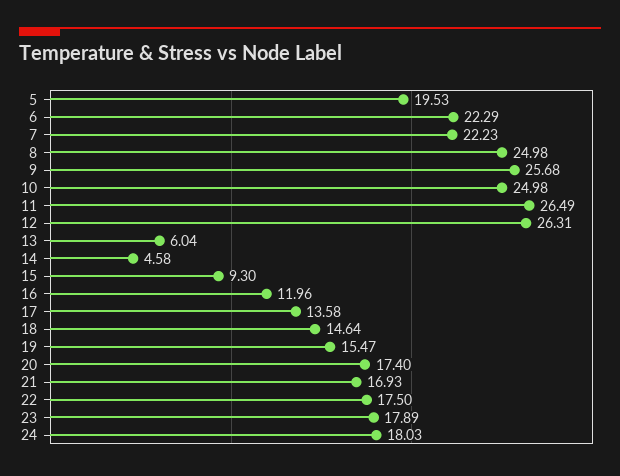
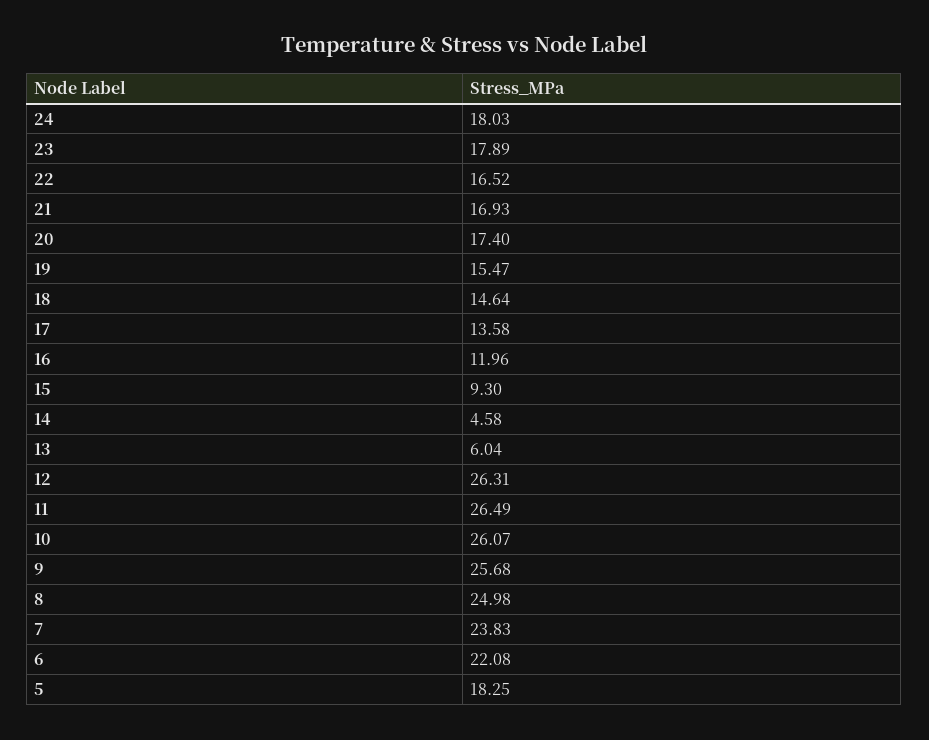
  {
-   "5": 19.53,
+   "5": 18.25,
-   "6": 22.29,
+   "6": 22.08,
-   "7": 22.23,
+   "7": 23.83,
    "8": 24.98,
    "9": 25.68,
-   "10": 24.98,
+   "10": 26.07,
    "11": 26.49,
    "12": 26.31,
    "13": 6.04,
    "14": 4.58,
    "15": 9.3,
    "16": 11.96,
    "17": 13.58,
    "18": 14.64,
    "19": 15.47,
    "20": 17.4,
    "21": 16.93,
-   "22": 17.5,
+   "22": 16.52,
    "23": 17.89,
    "24": 18.03
  }

